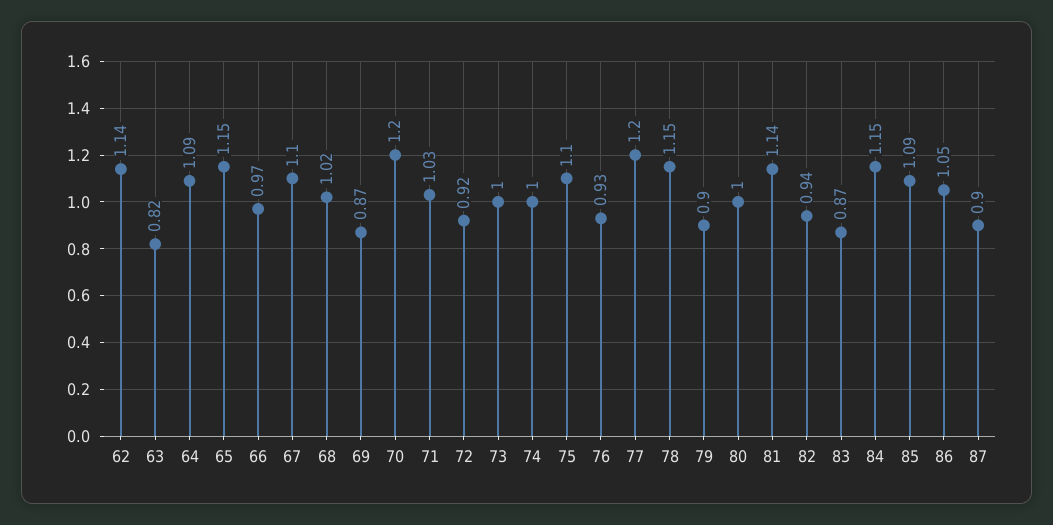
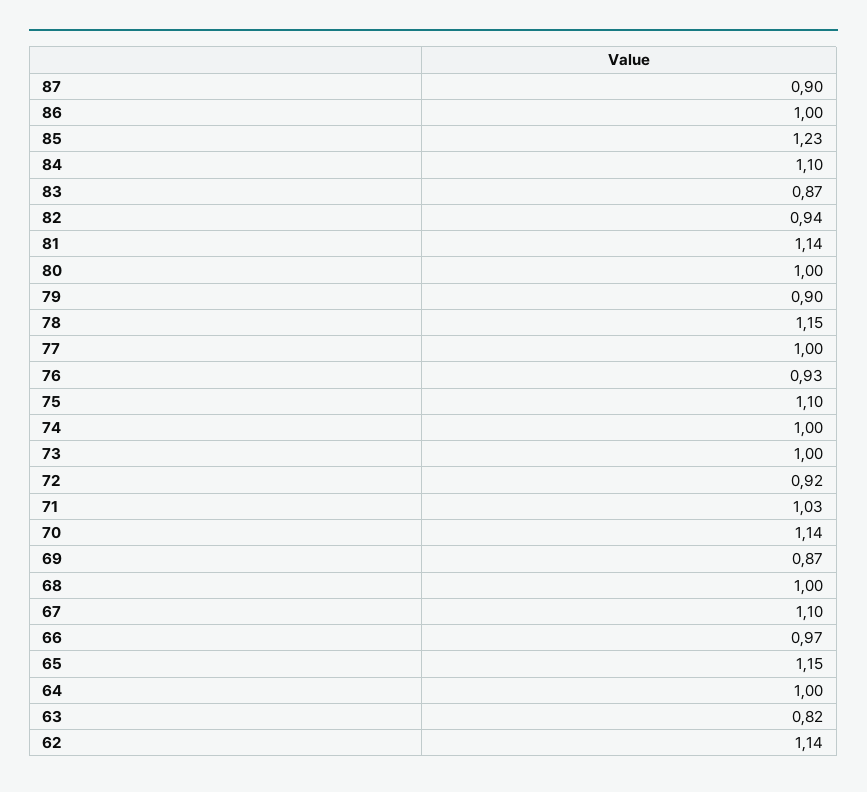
  {
    "62": 1.14,
    "63": 0.82,
-   "64": 1.09,
+   "64": 1,
    "65": 1.15,
    "66": 0.97,
    "67": 1.1,
-   "68": 1.02,
+   "68": 1,
    "69": 0.87,
-   "70": 1.2,
+   "70": 1.14,
    "71": 1.03,
    "72": 0.92,
    "73": 1,
    "74": 1,
    "75": 1.1,
    "76": 0.93,
-   "77": 1.2,
+   "77": 1,
    "78": 1.15,
    "79": 0.9,
    "80": 1,
    "81": 1.14,
    "82": 0.94,
    "83": 0.87,
-   "84": 1.15,
+   "84": 1.1,
-   "85": 1.09,
+   "85": 1.23,
-   "86": 1.05,
+   "86": 1,
    "87": 0.9
  }

